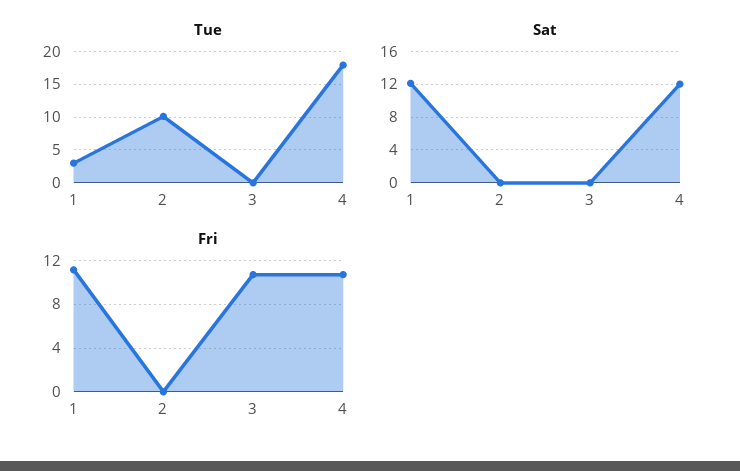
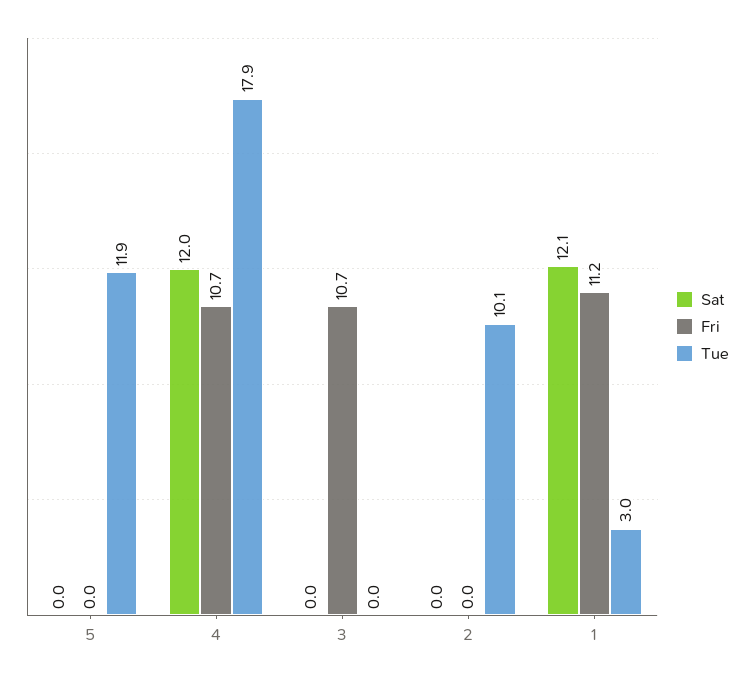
  {
    "Tue": {
      "1": 3,
      "2": 10.1,
      "3": 0,
-     "4": 17.9
+     "4": 17.9,
+     "5": 11.9
    },
    "Sat": {
      "1": 12.1,
      "2": 0,
      "3": 0,
-     "4": 12
+     "4": 12,
+     "5": 0
    },
    "Fri": {
      "1": 11.2,
      "2": 0,
      "3": 10.7,
-     "4": 10.7
+     "4": 10.7,
+     "5": 0
    }
  }

